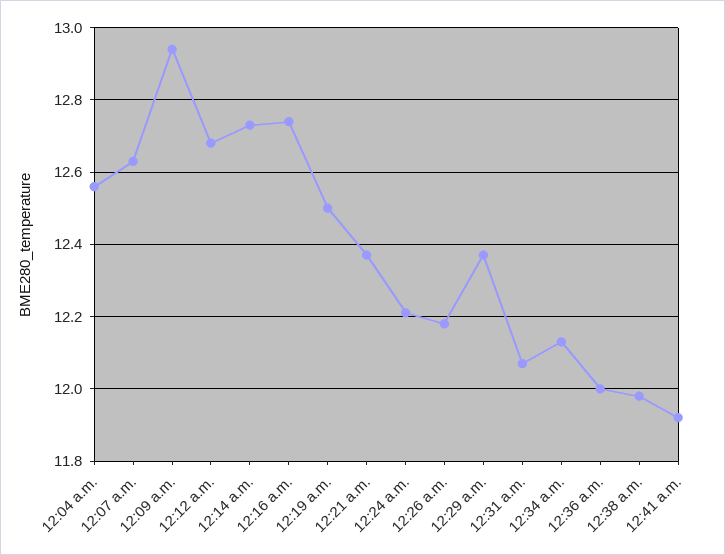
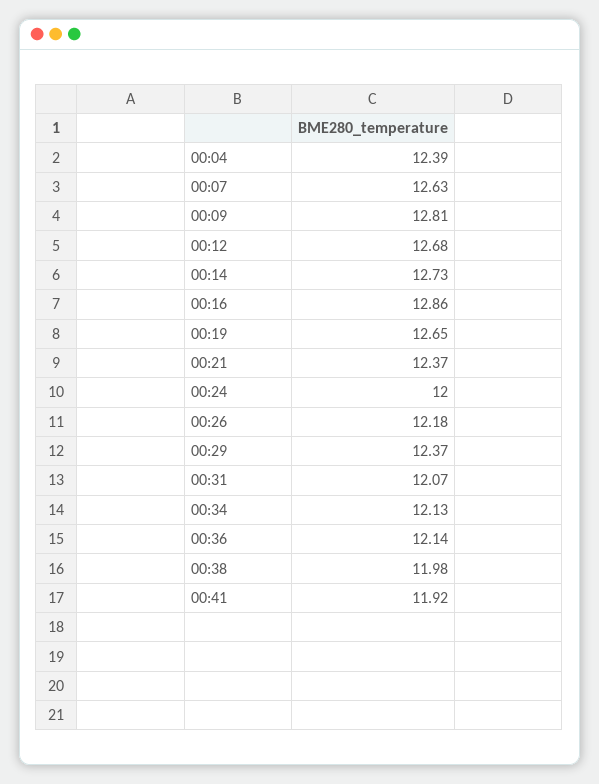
  {
-   "12:04 a.m.": 12.55,
+   "12:04 a.m.": 12.39,
    "12:07 a.m.": 12.63,
-   "12:09 a.m.": 12.95,
+   "12:09 a.m.": 12.81,
    "12:12 a.m.": 12.68,
    "12:14 a.m.": 12.73,
-   "12:16 a.m.": 12.75,
+   "12:16 a.m.": 12.86,
-   "12:19 a.m.": 12.5,
+   "12:19 a.m.": 12.65,
    "12:21 a.m.": 12.37,
-   "12:24 a.m.": 12.2,
+   "12:24 a.m.": 12,
    "12:26 a.m.": 12.18,
    "12:29 a.m.": 12.37,
    "12:31 a.m.": 12.07,
    "12:34 a.m.": 12.13,
-   "12:36 a.m.": 12,
+   "12:36 a.m.": 12.14,
    "12:38 a.m.": 11.98,
    "12:41 a.m.": 11.92
  }

